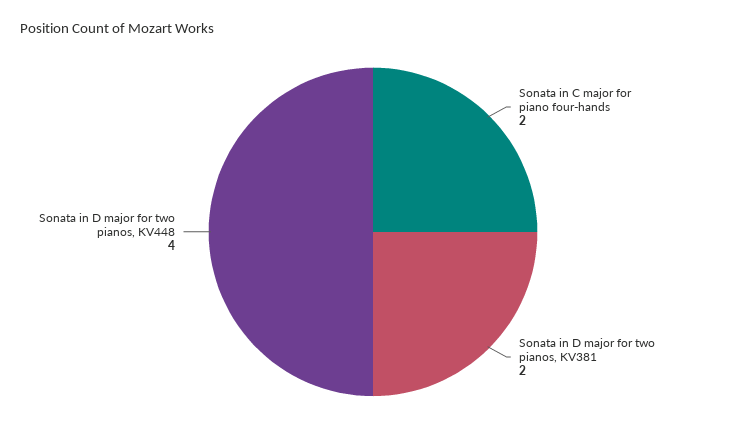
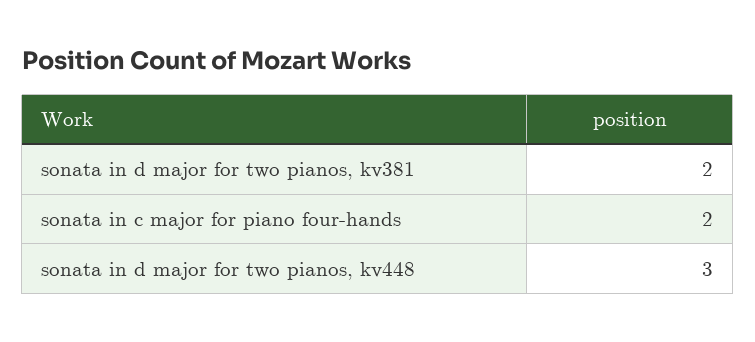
  {
    "Sonata in C major for piano four-hands": 2,
    "Sonata in D major for two pianos, KV381": 2,
-   "Sonata in D major for two pianos, KV448": 4
+   "Sonata in D major for two pianos, KV448": 3
  }

